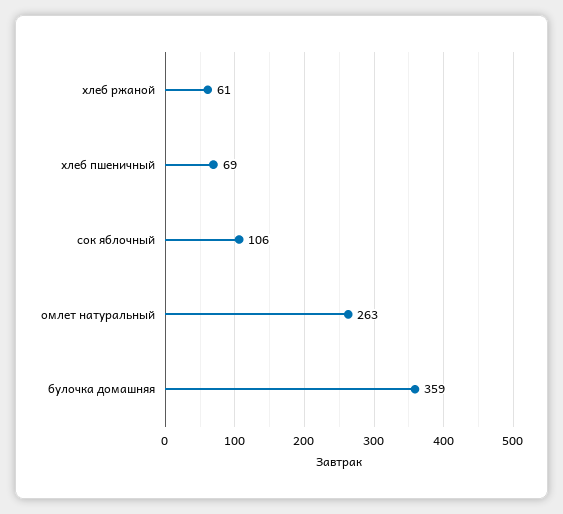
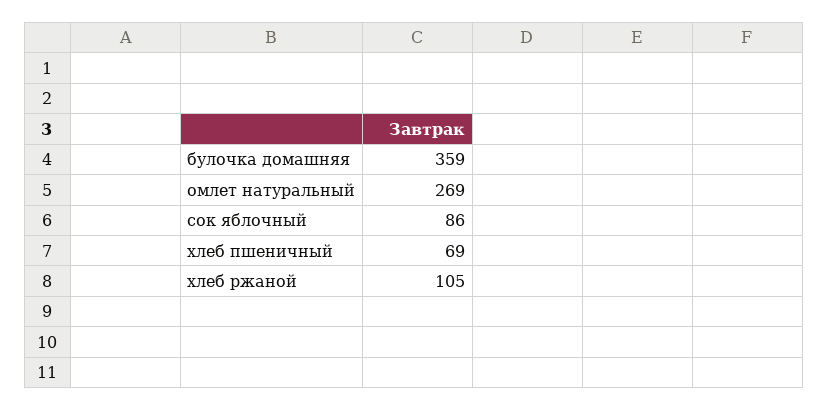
  {
-   "хлеб ржаной": 61,
+   "хлеб ржаной": 105,
    "хлеб пшеничный": 69,
-   "сок яблочный": 106,
+   "сок яблочный": 86,
-   "омлет натуральный": 263,
+   "омлет натуральный": 269,
    "булочка домашняя": 359
  }

